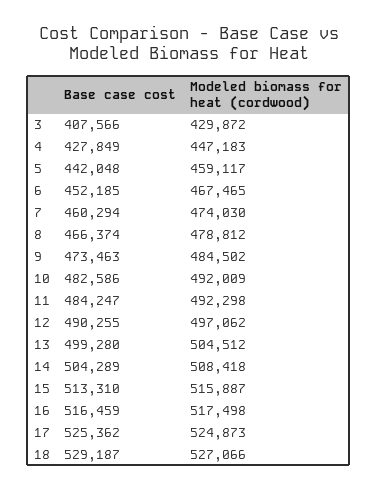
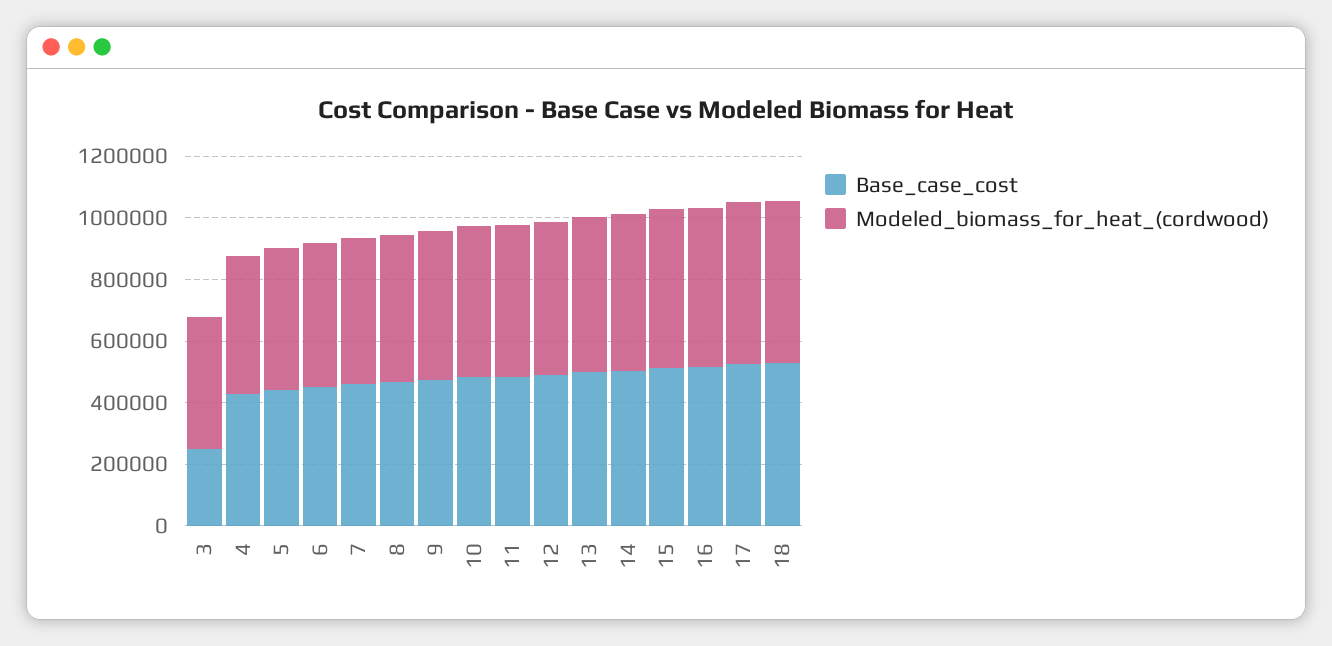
  {
    "Base case cost": {
-     "3": 407566,
+     "3": 250000,
      "4": 427849,
      "5": 442048,
      "6": 452185,
      "7": 460294,
      "8": 466374,
      "9": 473463,
      "10": 482586,
      "11": 484247,
      "12": 490255,
      "13": 499280,
      "14": 504289,
      "15": 513310,
      "16": 516459,
      "17": 525362,
      "18": 529187
    },
    "Modeled biomass for heat (cordwood)": {
      "3": 429872,
      "4": 447183,
      "5": 459117,
      "6": 467465,
      "7": 474030,
      "8": 478812,
      "9": 484502,
      "10": 492009,
      "11": 492298,
      "12": 497062,
      "13": 504512,
      "14": 508418,
      "15": 515887,
      "16": 517498,
      "17": 524873,
      "18": 527066
    }
  }

